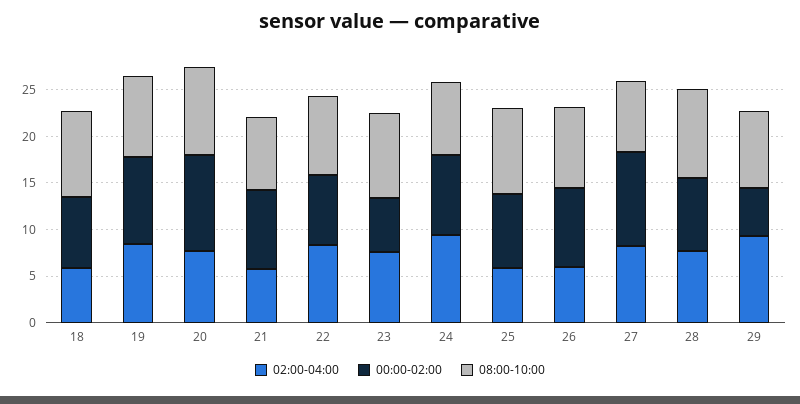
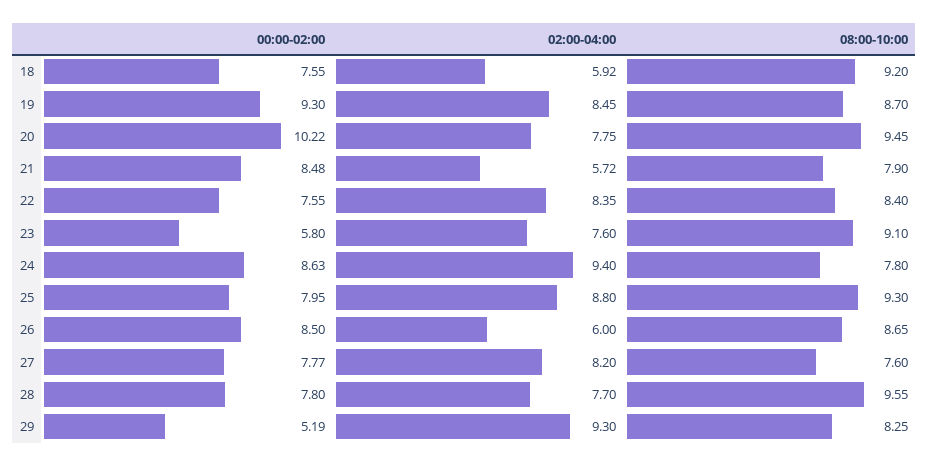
  {
    "02:00-04:00": {
      "18": 5.92,
      "19": 8.45,
      "20": 7.75,
      "21": 5.72,
      "22": 8.35,
      "23": 7.6,
      "24": 9.4,
-     "25": 6,
+     "25": 8.8,
      "26": 6,
      "27": 8.2,
      "28": 7.7,
      "29": 9.3
    },
    "00:00-02:00": {
      "18": 7.55,
      "19": 9.3,
      "20": 10.22,
      "21": 8.48,
      "22": 7.55,
      "23": 5.8,
      "24": 8.63,
      "25": 7.95,
      "26": 8.5,
-     "27": 10,
+     "27": 7.77,
      "28": 7.8,
      "29": 5.19
    },
    "08:00-10:00": {
      "18": 9.2,
      "19": 8.7,
      "20": 9.45,
      "21": 7.9,
      "22": 8.4,
      "23": 9.1,
      "24": 7.8,
      "25": 9.3,
      "26": 8.65,
      "27": 7.6,
      "28": 9.55,
      "29": 8.25
    }
  }

